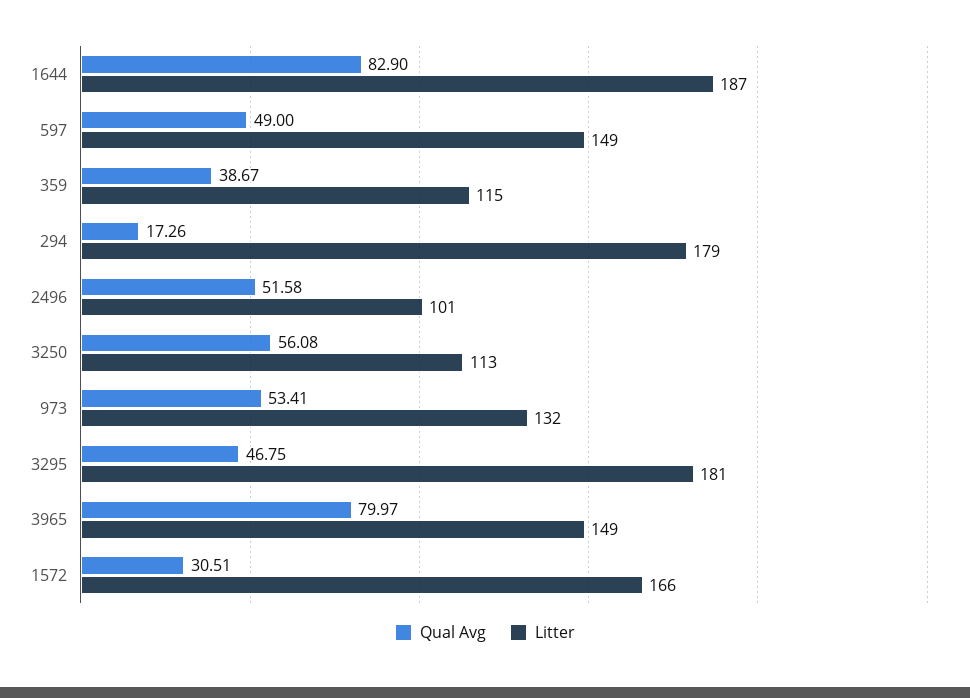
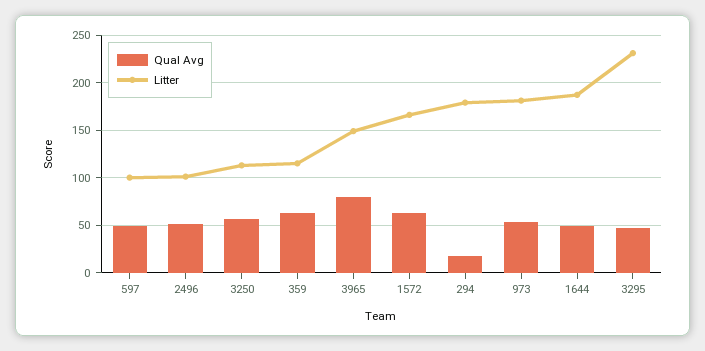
  {
    "Qual Avg": {
-     "1644": 82.9,
+     "1644": 50,
      "597": 49,
-     "359": 38.67,
+     "359": 60,
      "294": 17.26,
      "2496": 51.58,
      "3250": 56.08,
      "973": 53.41,
      "3295": 46.75,
      "3965": 79.97,
-     "1572": 30.51
+     "1572": 60
    },
    "Litter": {
      "1644": 187,
-     "597": 149,
+     "597": 100,
      "359": 115,
      "294": 179,
      "2496": 101,
      "3250": 113,
-     "973": 132,
+     "973": 180,
-     "3295": 181,
+     "3295": 230,
      "3965": 149,
      "1572": 166
    }
  }

